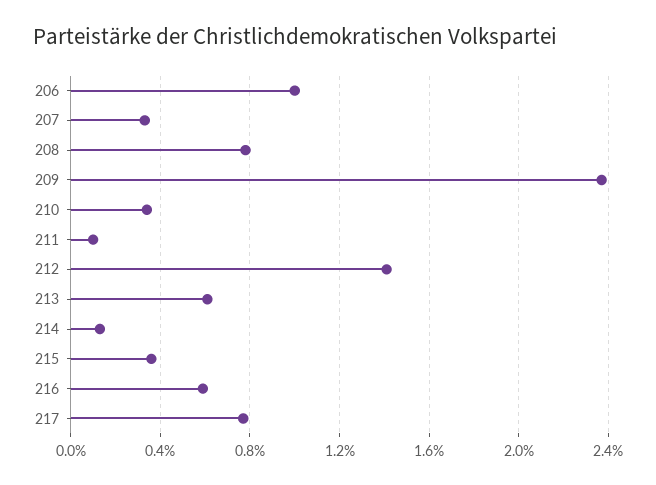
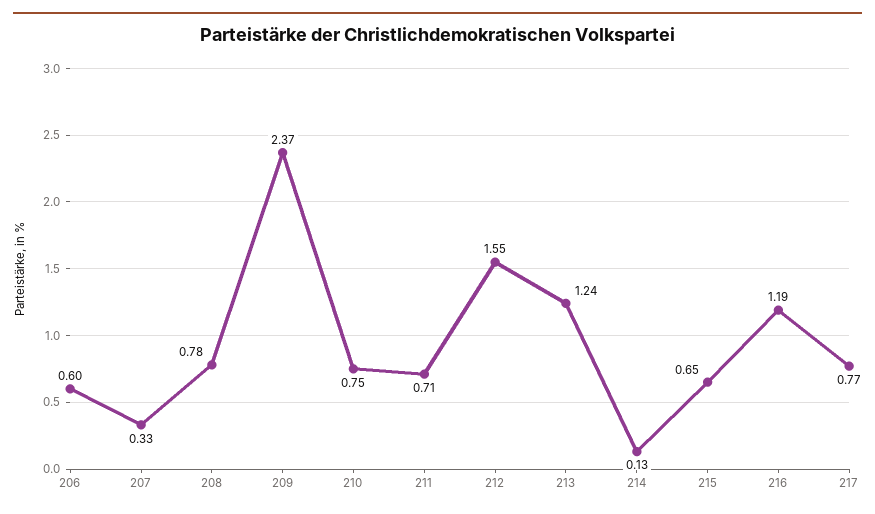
  {
-   "206": 1,
+   "206": 0.6,
    "207": 0.33,
    "208": 0.78,
    "209": 2.37,
-   "210": 0.35,
+   "210": 0.75,
-   "211": 0.1,
+   "211": 0.71,
-   "212": 1.4,
+   "212": 1.55,
-   "213": 0.6,
+   "213": 1.24,
    "214": 0.13,
-   "215": 0.35,
+   "215": 0.65,
-   "216": 0.6,
+   "216": 1.19,
    "217": 0.77
  }

